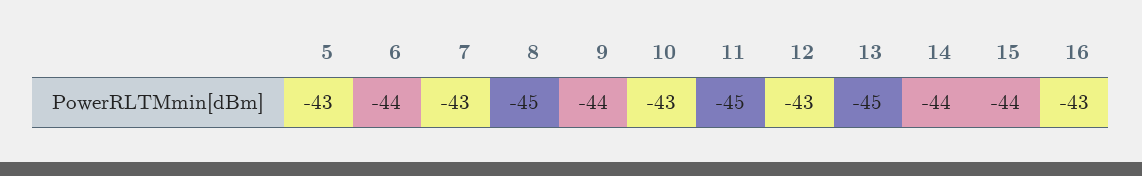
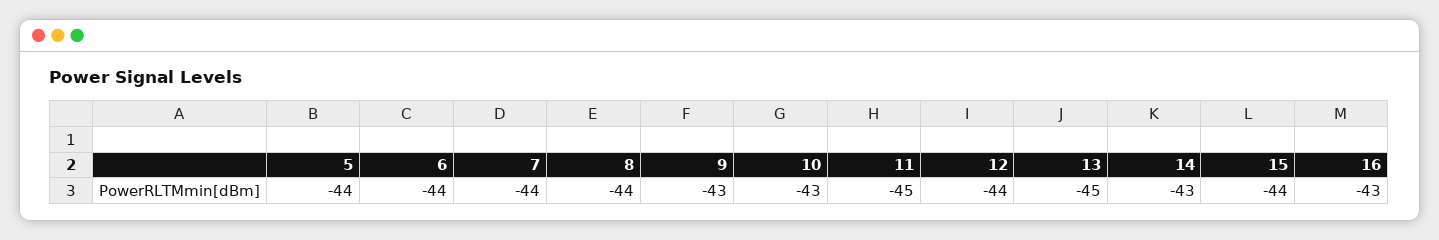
  {
-   "5": -43,
+   "5": -44,
    "6": -44,
-   "7": -43,
+   "7": -44,
-   "8": -45,
+   "8": -44,
-   "9": -44,
+   "9": -43,
    "10": -43,
    "11": -45,
-   "12": -43,
+   "12": -44,
    "13": -45,
-   "14": -44,
+   "14": -43,
    "15": -44,
    "16": -43
  }

